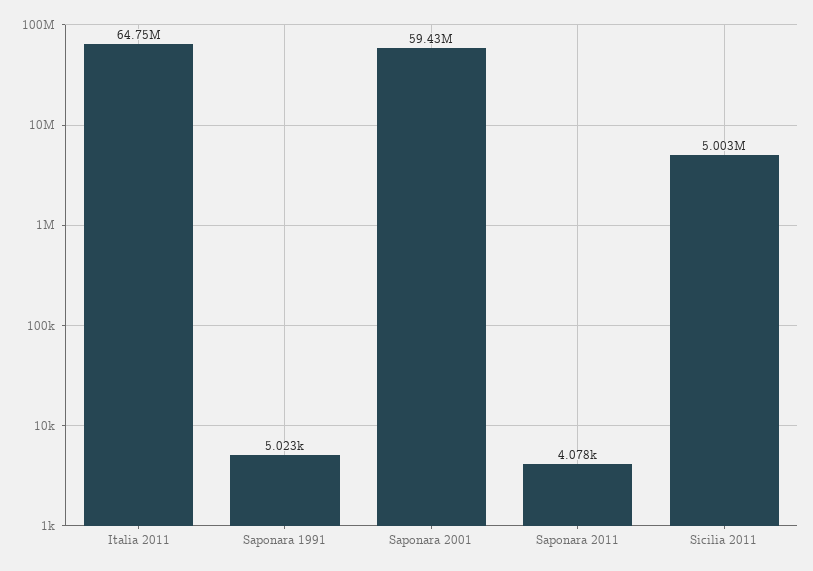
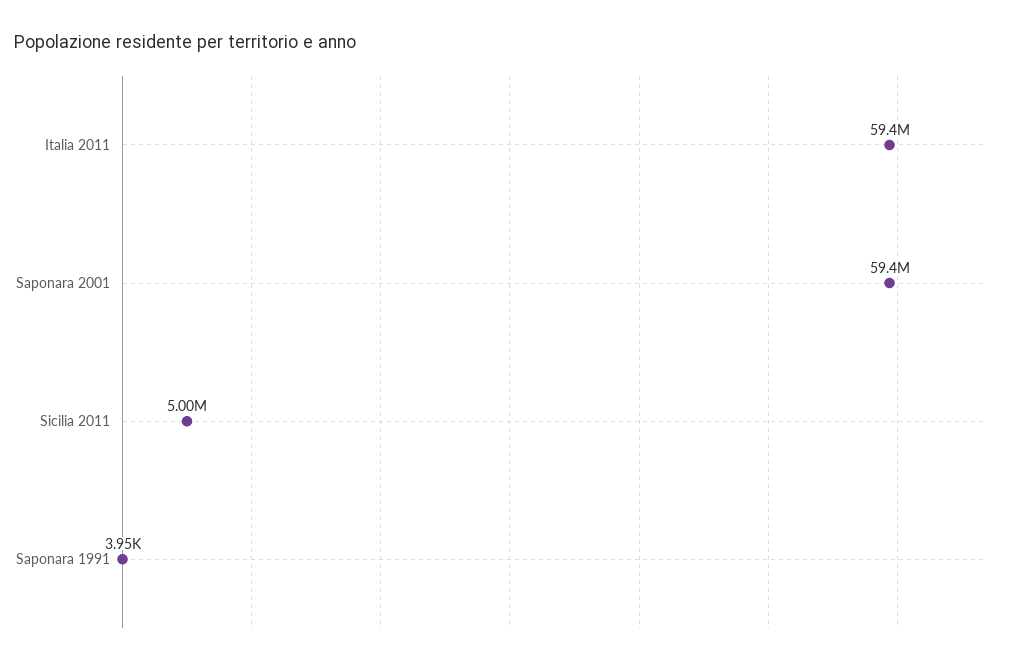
  {
-   "Italia 2011": 64750000,
+   "Italia 2011": 59400000,
-   "Saponara 1991": 5023,
+   "Saponara 1991": 3950,
    "Saponara 2001": 59430000,
-   "Saponara 2011": 4078,
    "Sicilia 2011": 5003000
  }

